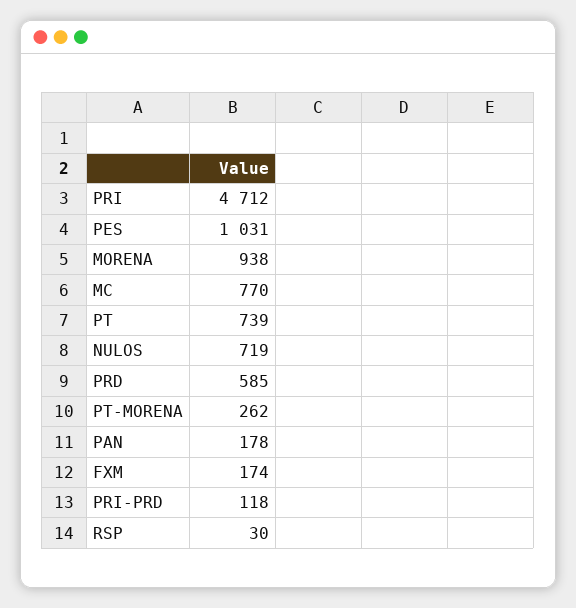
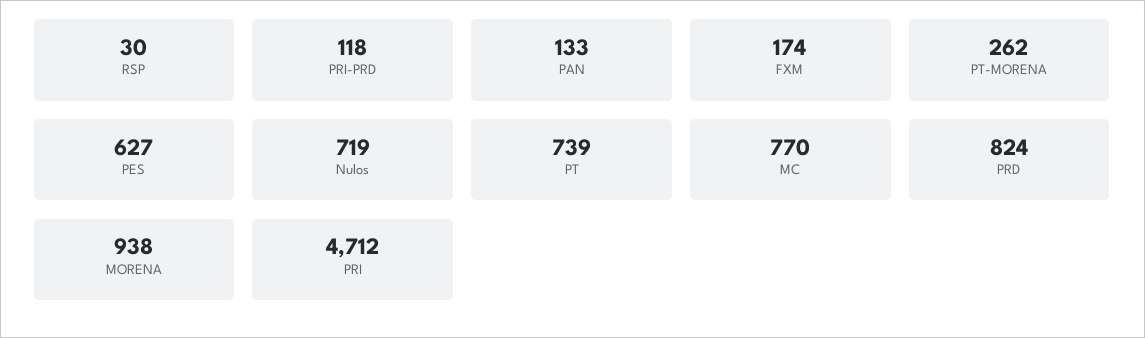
  {
    "PRI": 4712,
-   "PES": 1031,
+   "PES": 627,
    "MORENA": 938,
    "MC": 770,
    "PT": 739,
    "NULOS": 719,
-   "PRD": 585,
+   "PRD": 824,
    "PT-MORENA": 262,
-   "PAN": 178,
+   "PAN": 133,
    "FXM": 174,
    "PRI-PRD": 118,
    "RSP": 30
  }

